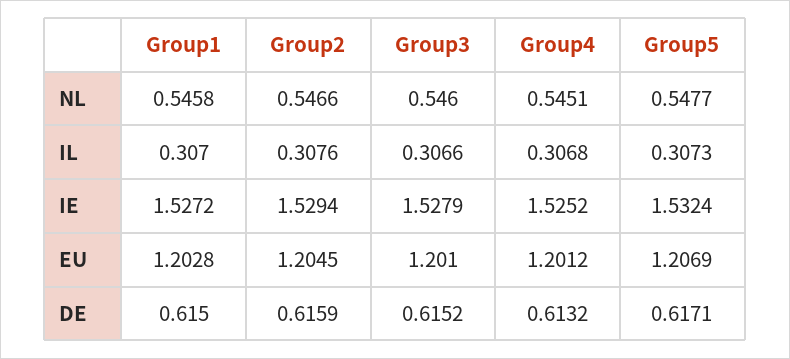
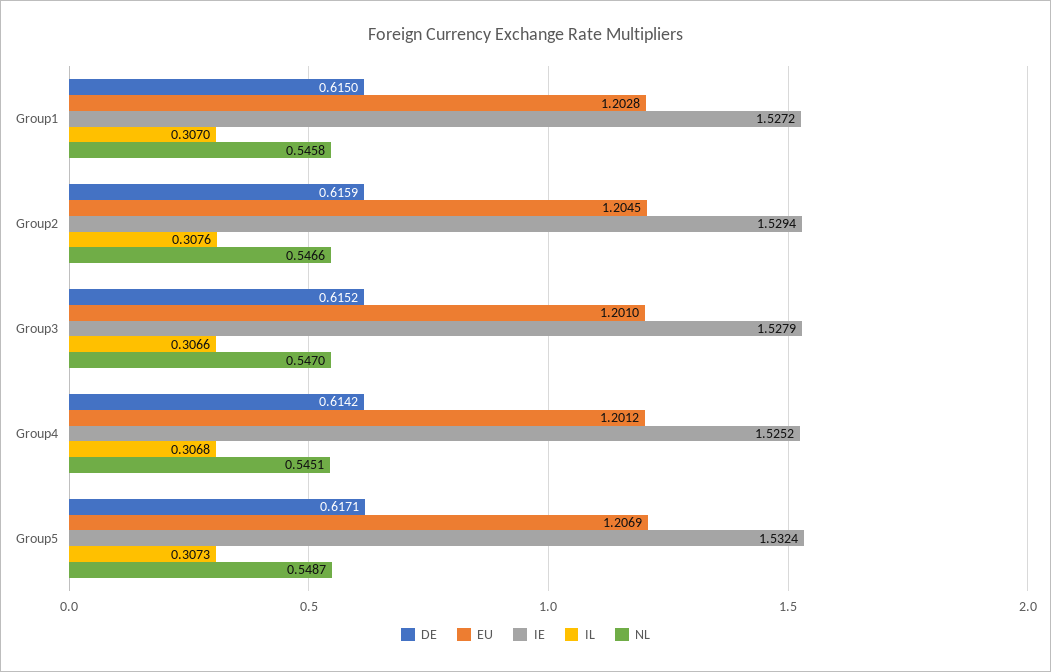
  {
    "NL": {
      "Group1": 0.5458,
      "Group2": 0.5466,
-     "Group3": 0.546,
+     "Group3": 0.547,
      "Group4": 0.5451,
-     "Group5": 0.5477
+     "Group5": 0.5487
    },
    "IL": {
      "Group1": 0.307,
      "Group2": 0.3076,
      "Group3": 0.3066,
      "Group4": 0.3068,
      "Group5": 0.3073
    },
    "IE": {
      "Group1": 1.5272,
      "Group2": 1.5294,
      "Group3": 1.5279,
      "Group4": 1.5252,
      "Group5": 1.5324
    },
    "EU": {
      "Group1": 1.2028,
      "Group2": 1.2045,
      "Group3": 1.201,
      "Group4": 1.2012,
      "Group5": 1.2069
    },
    "DE": {
      "Group1": 0.615,
      "Group2": 0.6159,
      "Group3": 0.6152,
-     "Group4": 0.6132,
+     "Group4": 0.6142,
      "Group5": 0.6171
    }
  }

